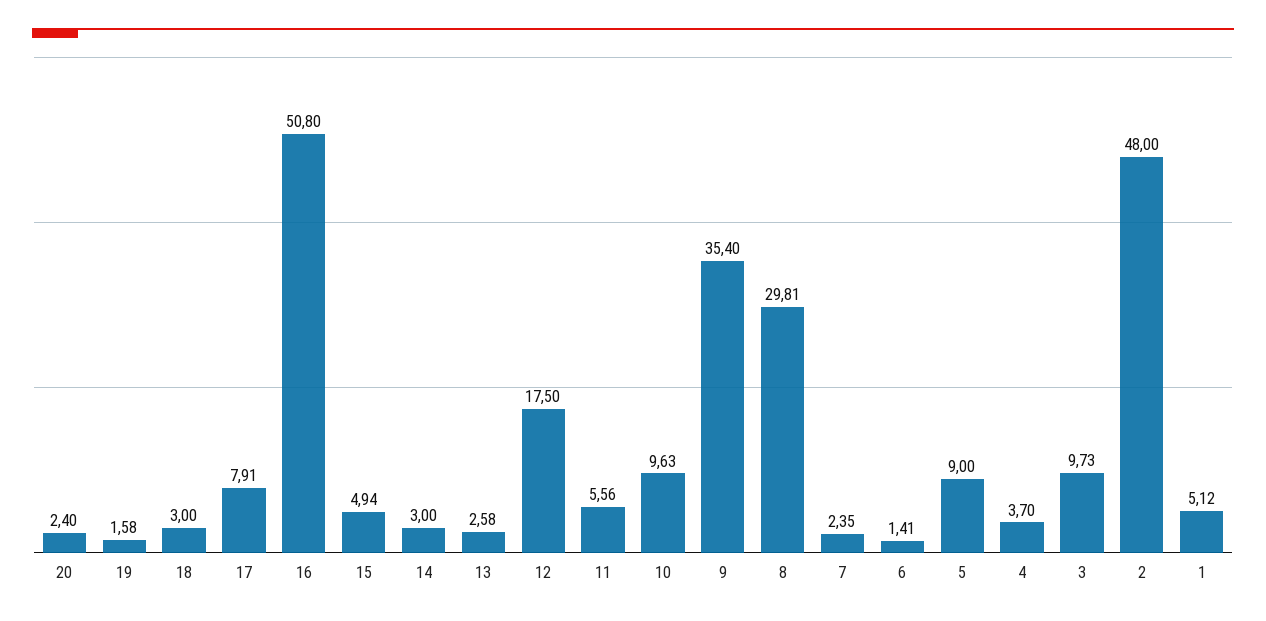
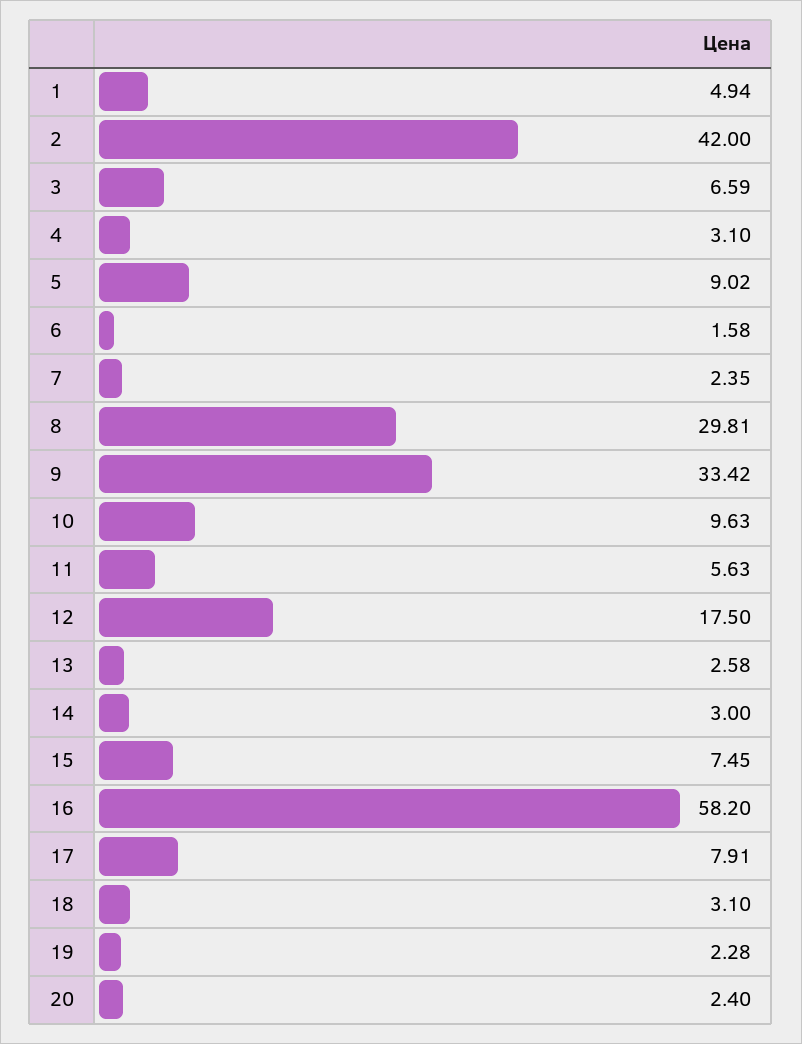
  {
    "20": 2.4,
-   "19": 1.58,
+   "19": 2.28,
-   "18": 3,
+   "18": 3.1,
    "17": 7.91,
-   "16": 50.8,
+   "16": 58.2,
-   "15": 4.94,
+   "15": 7.45,
    "14": 3,
    "13": 2.58,
    "12": 17.5,
-   "11": 5.56,
+   "11": 5.63,
    "10": 9.63,
-   "9": 35.4,
+   "9": 33.42,
    "8": 29.81,
    "7": 2.35,
-   "6": 1.41,
+   "6": 1.58,
-   "5": 9,
+   "5": 9.02,
-   "4": 3.7,
+   "4": 3.1,
-   "3": 9.73,
+   "3": 6.59,
-   "2": 48,
+   "2": 42,
-   "1": 5.12
+   "1": 4.94
  }

